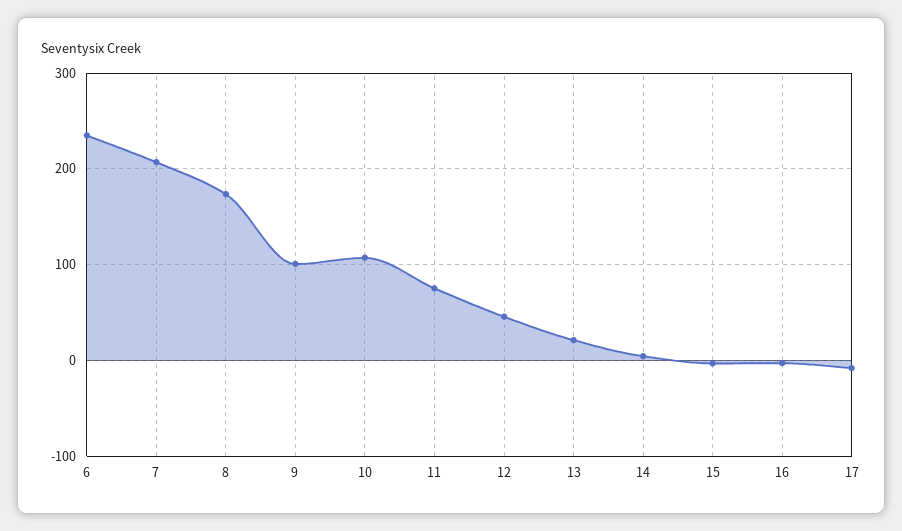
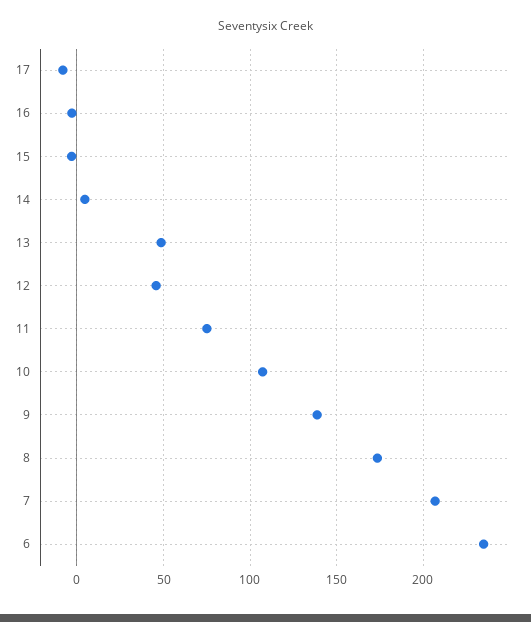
  {
    "6": 235,
    "7": 205,
    "8": 175,
-   "9": 100,
+   "9": 140,
    "10": 105,
    "11": 75,
    "12": 45,
-   "13": 20,
+   "13": 50,
    "14": 5,
    "15": -5,
    "16": -5,
    "17": -10
  }

